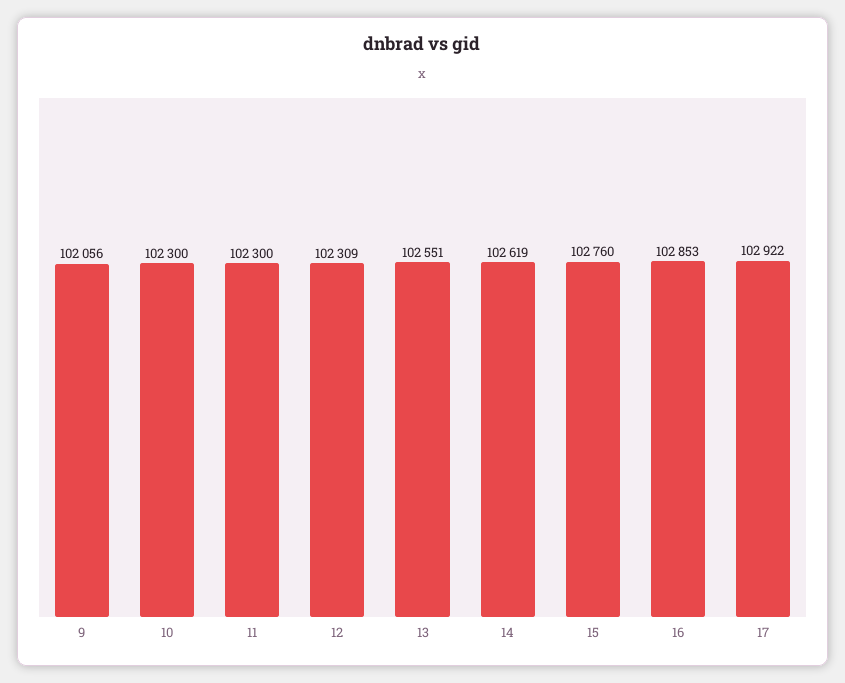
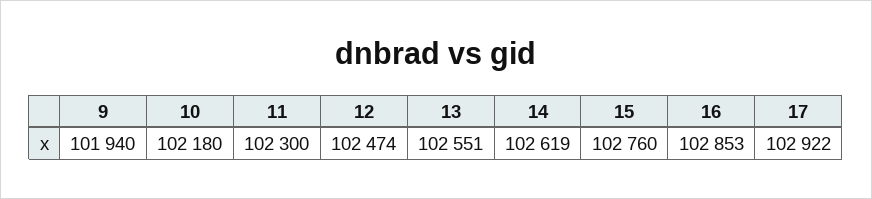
  {
-   "9": 102056,
+   "9": 101940,
-   "10": 102300,
+   "10": 102180,
    "11": 102300,
-   "12": 102309,
+   "12": 102474,
    "13": 102551,
    "14": 102619,
    "15": 102760,
    "16": 102853,
    "17": 102922
  }

